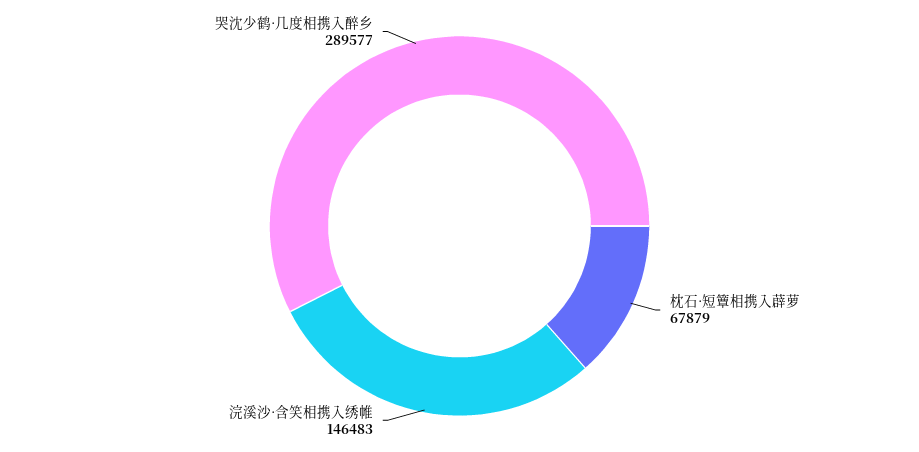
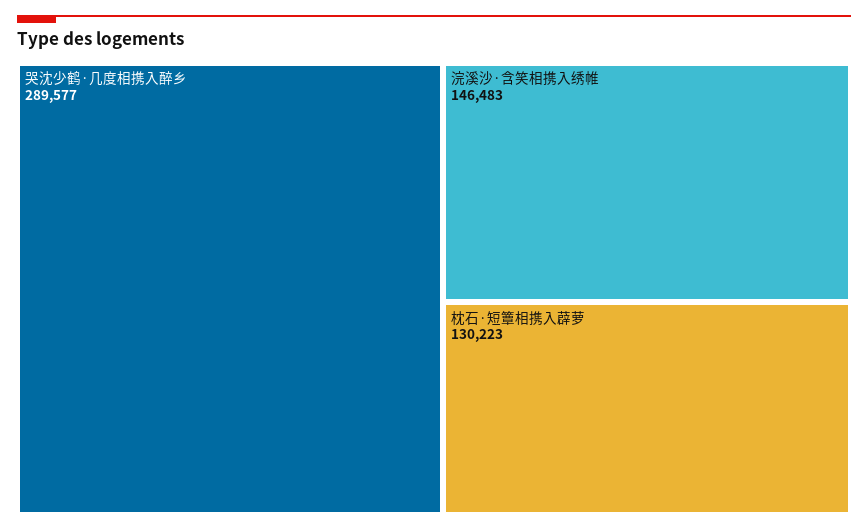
  {
-   "枕石·短簟相携入薜萝": 67879,
+   "枕石·短簟相携入薜萝": 130223,
    "浣溪沙·含笑相携入绣帷": 146483,
    "哭沈少鹤·几度相携入醉乡": 289577
  }

